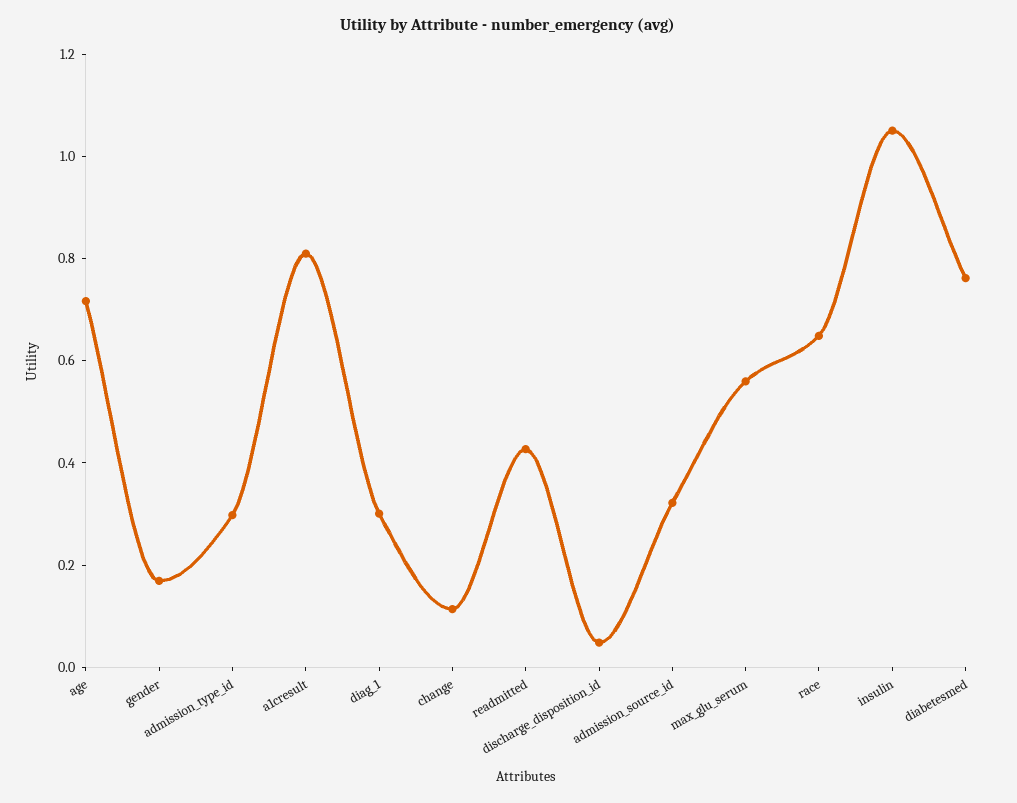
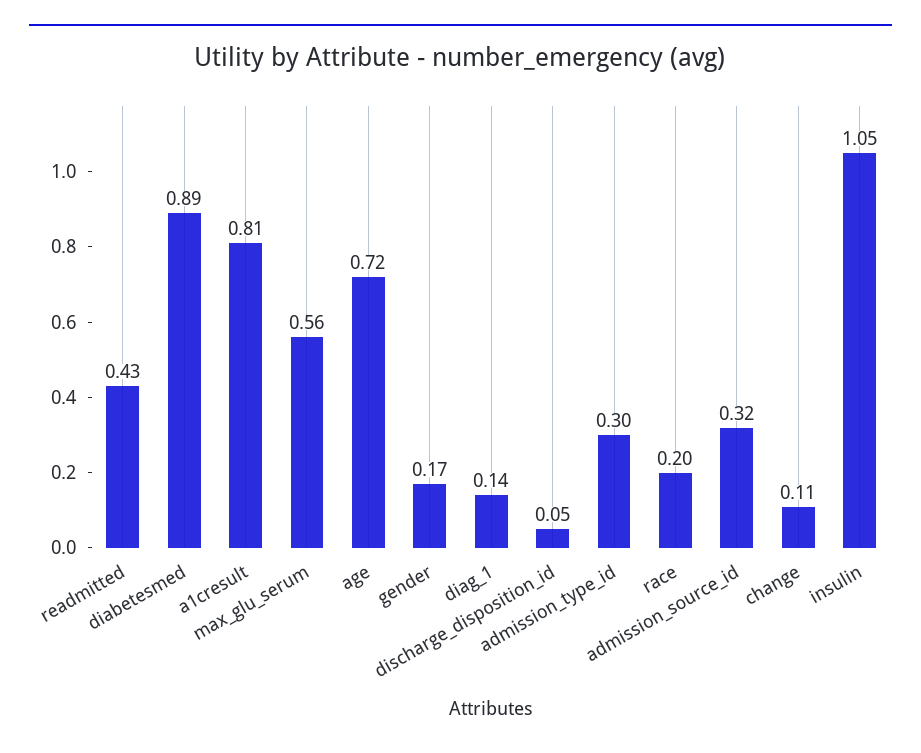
  {
    "age": 0.72,
    "gender": 0.17,
    "admission_type_id": 0.3,
    "a1cresult": 0.81,
-   "diag_1": 0.3,
+   "diag_1": 0.14,
    "change": 0.11,
    "readmitted": 0.43,
    "discharge_disposition_id": 0.05,
    "admission_source_id": 0.32,
    "max_glu_serum": 0.56,
-   "race": 0.65,
+   "race": 0.2,
    "insulin": 1.05,
-   "diabetesmed": 0.75
+   "diabetesmed": 0.89
  }

